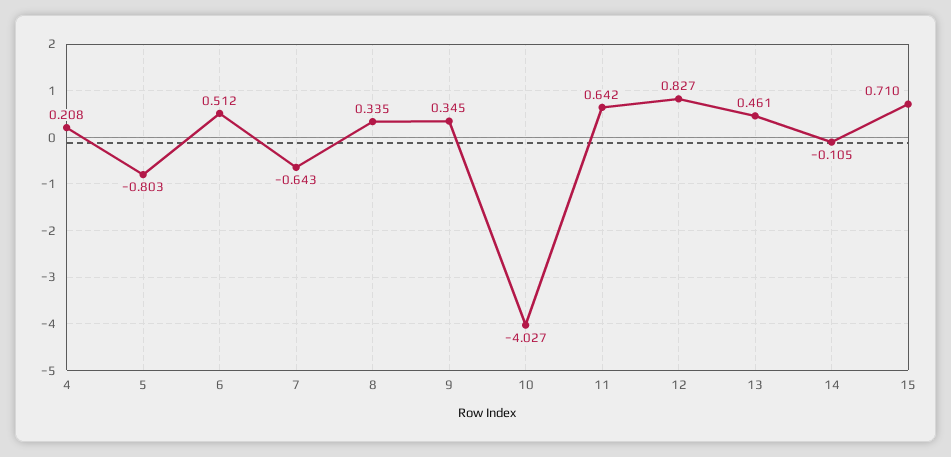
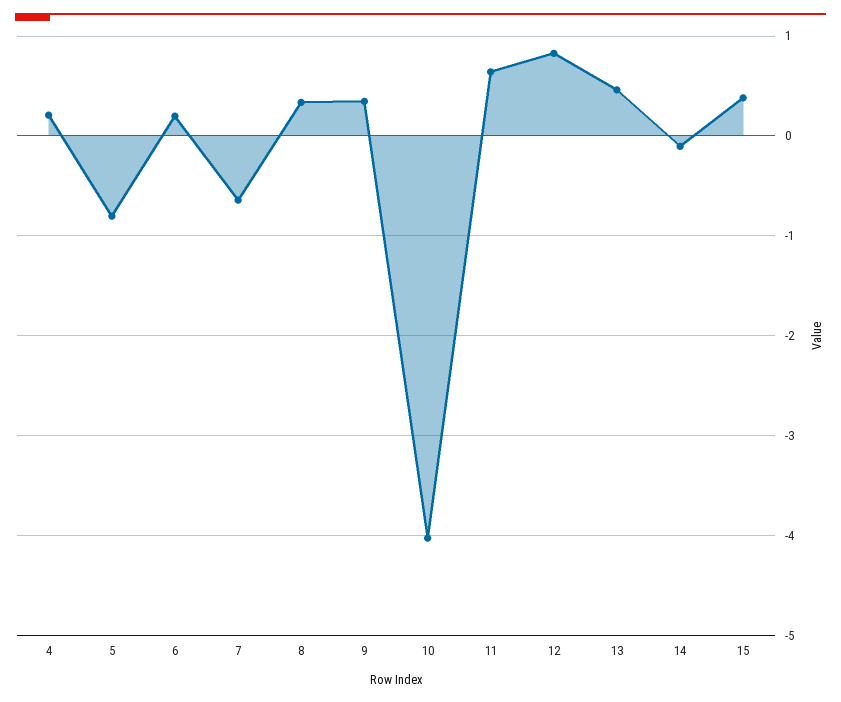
  {
    "4": 0.208,
    "5": -0.803,
-   "6": 0.512,
+   "6": 0.2,
    "7": -0.643,
    "8": 0.335,
    "9": 0.345,
    "10": -4.027,
    "11": 0.642,
    "12": 0.827,
    "13": 0.461,
    "14": -0.105,
-   "15": 0.71
+   "15": 0.4
  }

